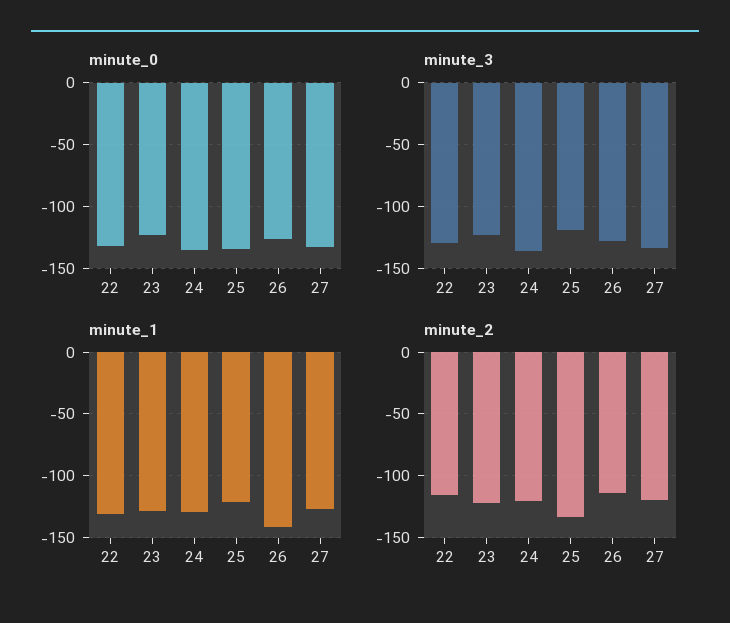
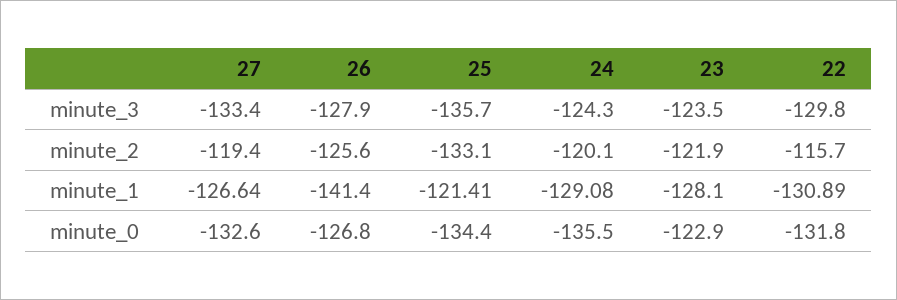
  {
    "minute_0": {
      "22": -131.8,
      "23": -122.9,
      "24": -135.5,
      "25": -134.4,
      "26": -126.8,
      "27": -132.6
    },
    "minute_3": {
      "22": -129.8,
      "23": -123.5,
-     "24": -135,
+     "24": -124.3,
-     "25": -120,
+     "25": -135.7,
      "26": -127.9,
      "27": -133.4
    },
    "minute_1": {
      "22": -130.89,
      "23": -128.1,
      "24": -129.08,
      "25": -121.41,
      "26": -141.4,
      "27": -126.64
    },
    "minute_2": {
      "22": -115.7,
      "23": -121.9,
      "24": -120.1,
      "25": -133.1,
-     "26": -115,
+     "26": -125.6,
      "27": -119.4
    }
  }

